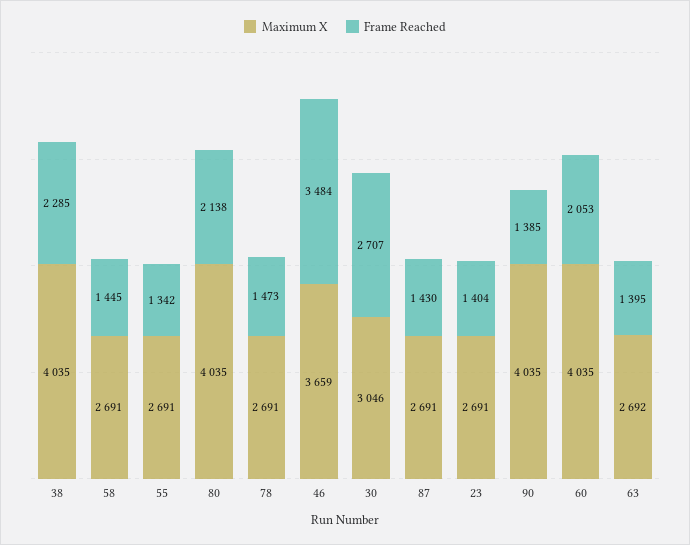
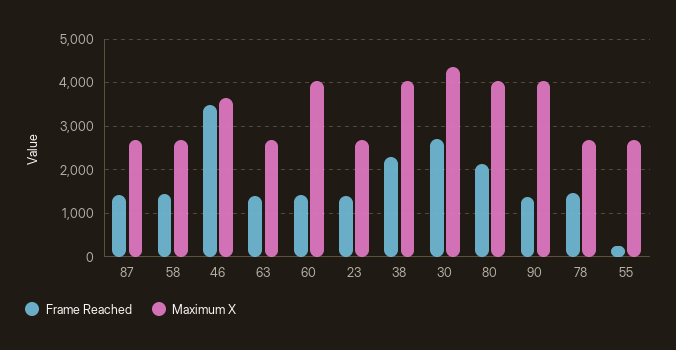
  {
    "Maximum X": {
      "38": 4035,
      "58": 2691,
      "55": 2691,
      "80": 4035,
      "78": 2691,
      "46": 3659,
-     "30": 3046,
+     "30": 4400,
      "87": 2691,
      "23": 2691,
      "90": 4035,
      "60": 4035,
      "63": 2692
    },
    "Frame Reached": {
      "38": 2285,
      "58": 1445,
-     "55": 1342,
+     "55": 200,
      "80": 2138,
      "78": 1473,
      "46": 3484,
      "30": 2707,
      "87": 1430,
      "23": 1404,
      "90": 1385,
-     "60": 2053,
+     "60": 1400,
      "63": 1395
    }
  }

